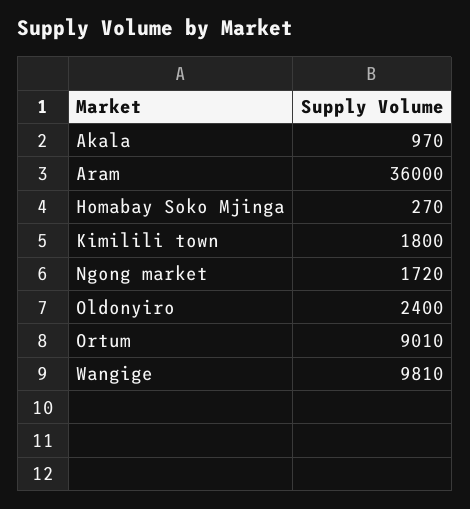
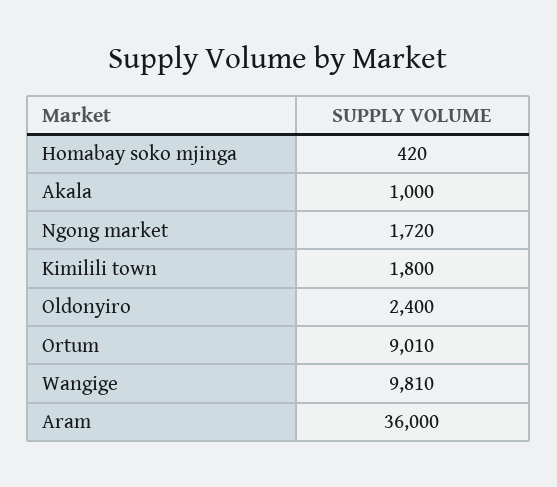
  {
-   "Akala": 970,
+   "Akala": 1000,
    "Aram": 36000,
-   "Homabay Soko Mjinga": 270,
+   "Homabay Soko Mjinga": 420,
    "Kimilili town": 1800,
    "Ngong market": 1720,
    "Oldonyiro": 2400,
    "Ortum": 9010,
    "Wangige": 9810
  }

